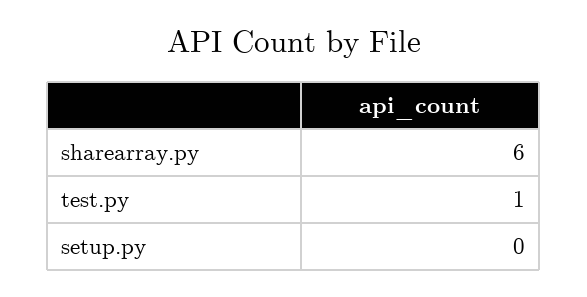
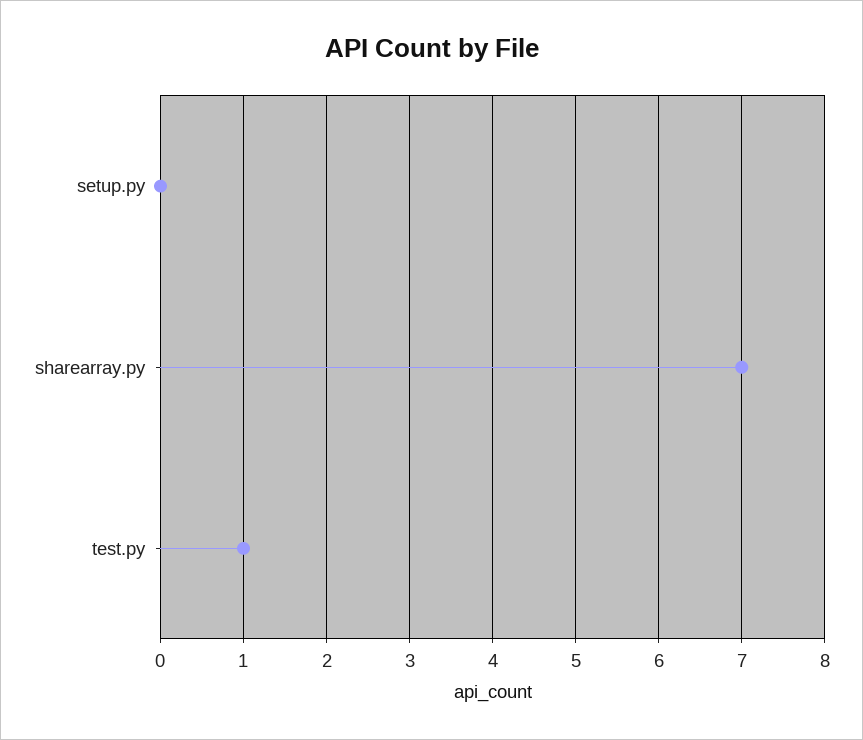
  {
-   "sharearray.py": 6,
+   "sharearray.py": 7,
    "test.py": 1,
    "setup.py": 0
  }

